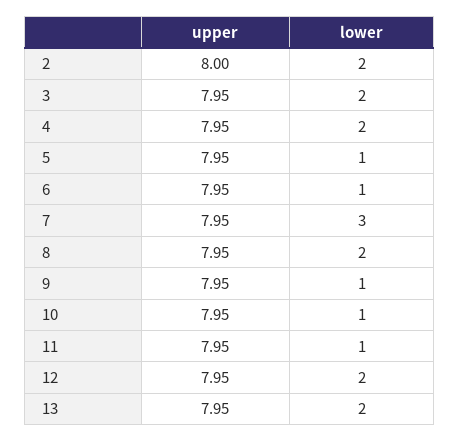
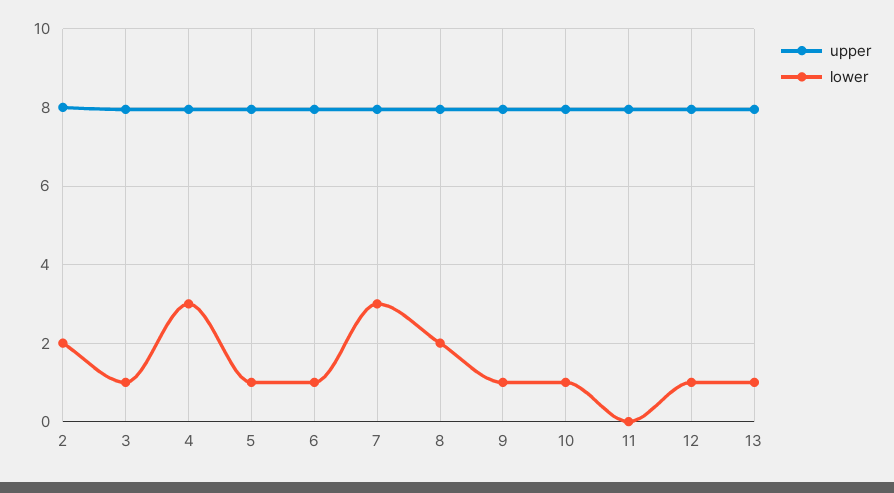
  {
    "upper": {
      "2": 8,
      "3": 7.95,
      "4": 7.95,
      "5": 7.95,
      "6": 7.95,
      "7": 7.95,
      "8": 7.95,
      "9": 7.95,
      "10": 7.95,
      "11": 7.95,
      "12": 7.95,
      "13": 7.95
    },
    "lower": {
      "2": 2,
-     "3": 2,
+     "3": 1,
-     "4": 2,
+     "4": 3,
      "5": 1,
      "6": 1,
      "7": 3,
      "8": 2,
      "9": 1,
      "10": 1,
-     "11": 1,
+     "11": 0,
-     "12": 2,
+     "12": 1,
-     "13": 2
+     "13": 1
    }
  }

